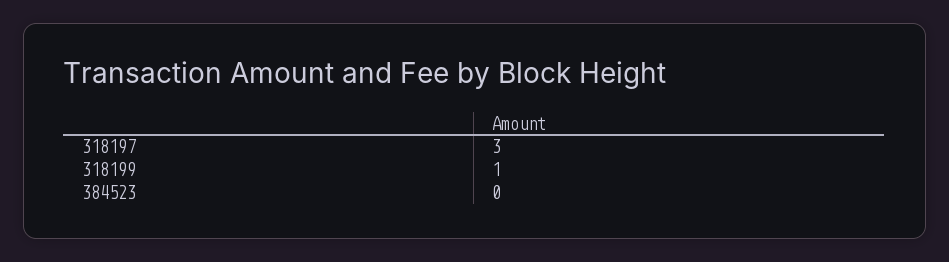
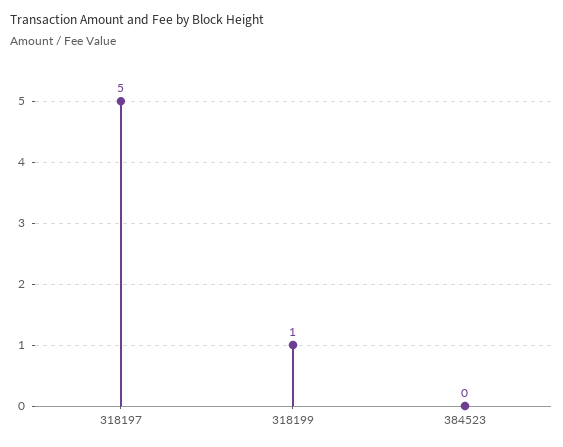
  {
-   "318197": 3,
+   "318197": 5,
    "318199": 1,
    "384523": 0
  }

